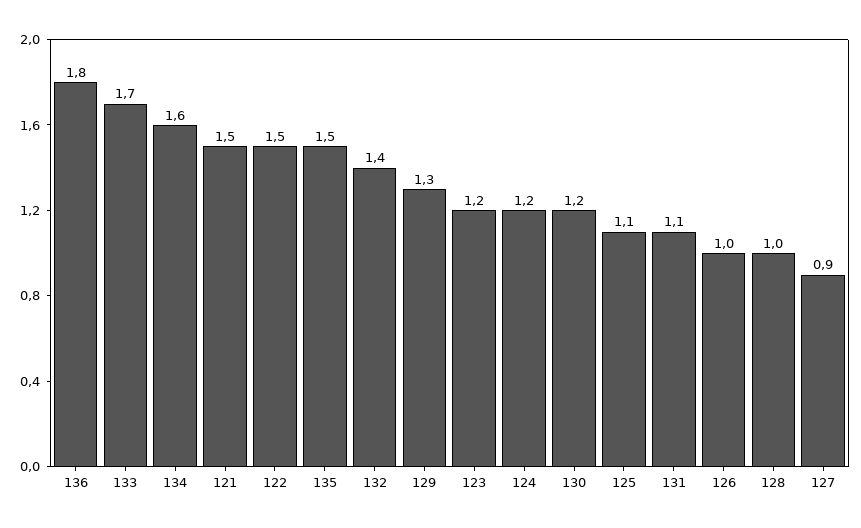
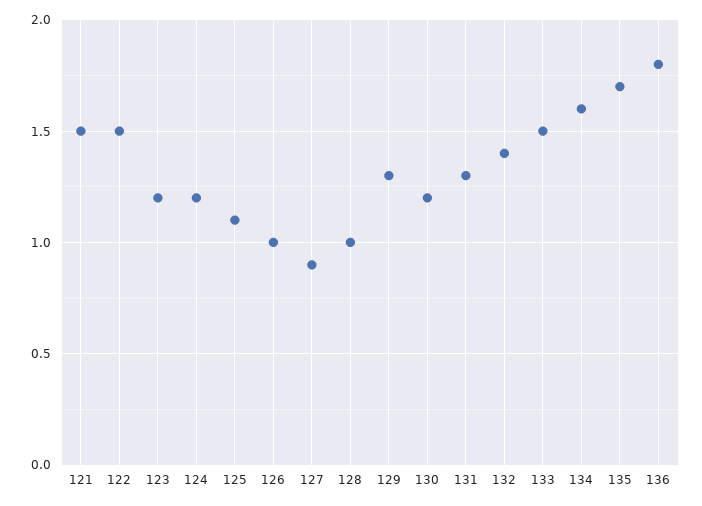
  {
    "136": 1.8,
-   "133": 1.7,
+   "133": 1.5,
    "134": 1.6,
    "121": 1.5,
    "122": 1.5,
-   "135": 1.5,
+   "135": 1.7,
    "132": 1.4,
    "129": 1.3,
    "123": 1.2,
    "124": 1.2,
    "130": 1.2,
    "125": 1.1,
-   "131": 1.1,
+   "131": 1.3,
    "126": 1,
    "128": 1,
    "127": 0.9
  }

